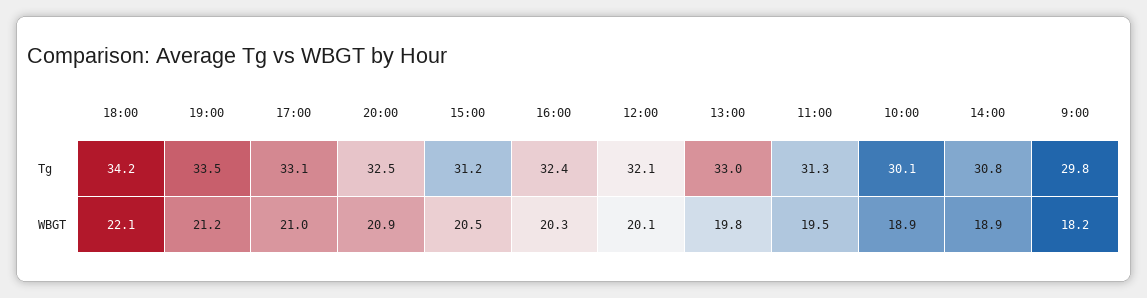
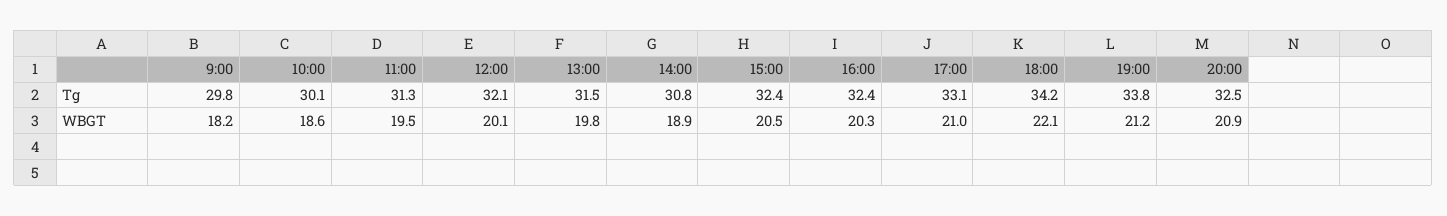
  {
    "18:00": {
      "Tg": 34.2,
      "WBGT": 22.1
    },
    "19:00": {
-     "Tg": 33.5,
+     "Tg": 33.8,
      "WBGT": 21.2
    },
    "17:00": {
      "Tg": 33.1,
      "WBGT": 21
    },
    "20:00": {
      "Tg": 32.5,
      "WBGT": 20.9
    },
    "15:00": {
-     "Tg": 31.2,
+     "Tg": 32.4,
      "WBGT": 20.5
    },
    "16:00": {
      "Tg": 32.4,
      "WBGT": 20.3
    },
    "12:00": {
      "Tg": 32.1,
      "WBGT": 20.1
    },
    "13:00": {
-     "Tg": 33,
+     "Tg": 31.5,
      "WBGT": 19.8
    },
    "11:00": {
      "Tg": 31.3,
      "WBGT": 19.5
    },
    "10:00": {
      "Tg": 30.1,
-     "WBGT": 18.9
+     "WBGT": 18.6
    },
    "14:00": {
      "Tg": 30.8,
      "WBGT": 18.9
    },
    "9:00": {
      "Tg": 29.8,
      "WBGT": 18.2
    }
  }

